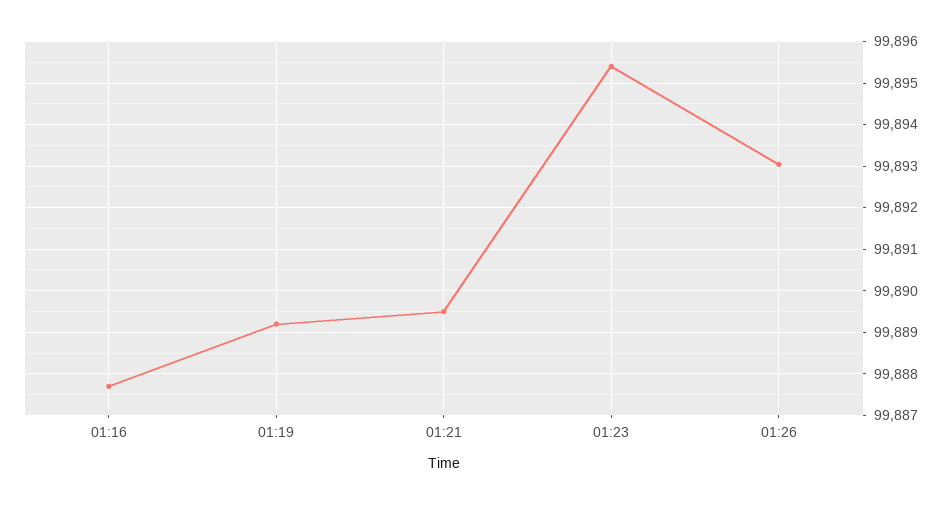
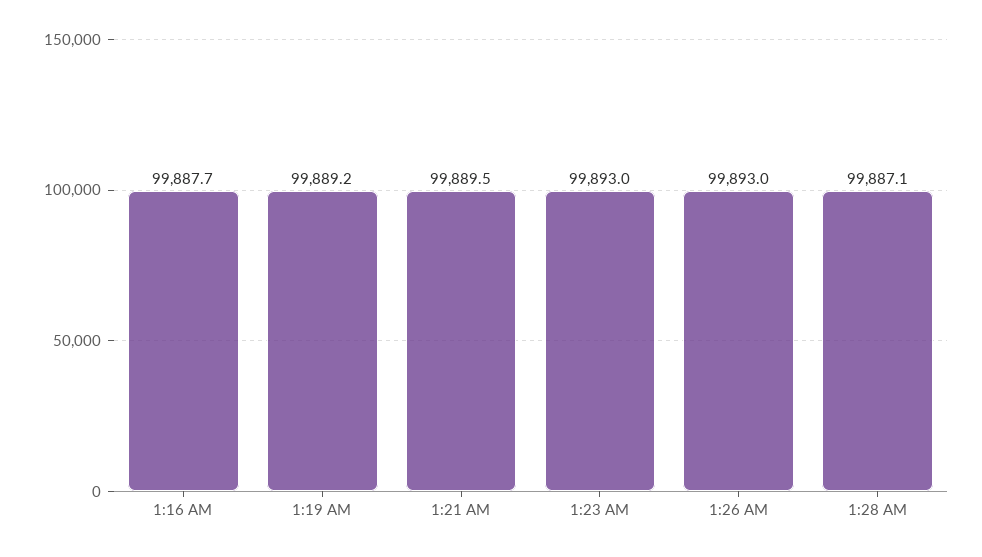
  {
    "01:16": 99887.7,
    "01:19": 99889.2,
    "01:21": 99889.5,
-   "01:23": 99895.4,
+   "01:23": 99893,
-   "01:26": 99893
+   "01:26": 99893,
+   "1:28 AM": 99887.1
  }

